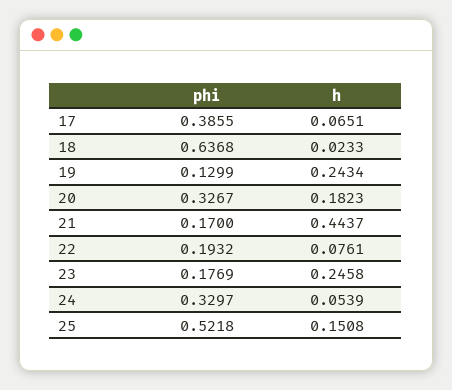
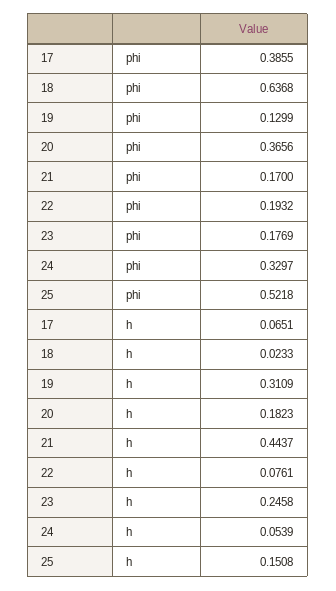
  {
    "phi": {
      "17": 0.3855,
      "18": 0.6368,
      "19": 0.1299,
-     "20": 0.3267,
+     "20": 0.3656,
      "21": 0.17,
      "22": 0.1932,
      "23": 0.1769,
      "24": 0.3297,
      "25": 0.5218
    },
    "h": {
      "17": 0.0651,
      "18": 0.0233,
-     "19": 0.2434,
+     "19": 0.3109,
      "20": 0.1823,
      "21": 0.4437,
      "22": 0.0761,
      "23": 0.2458,
      "24": 0.0539,
      "25": 0.1508
    }
  }

